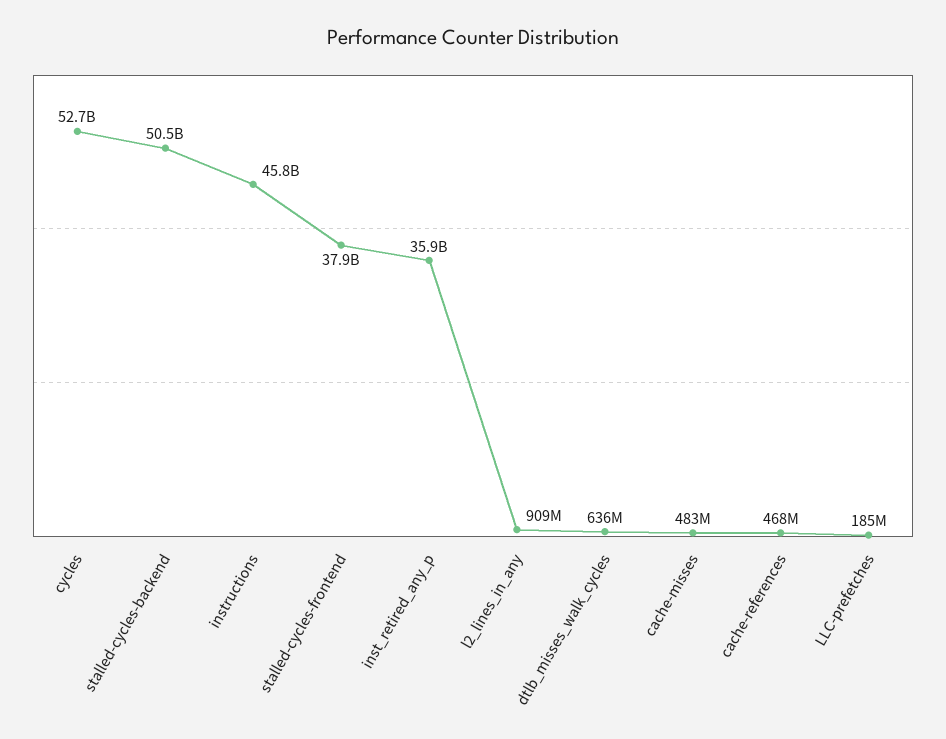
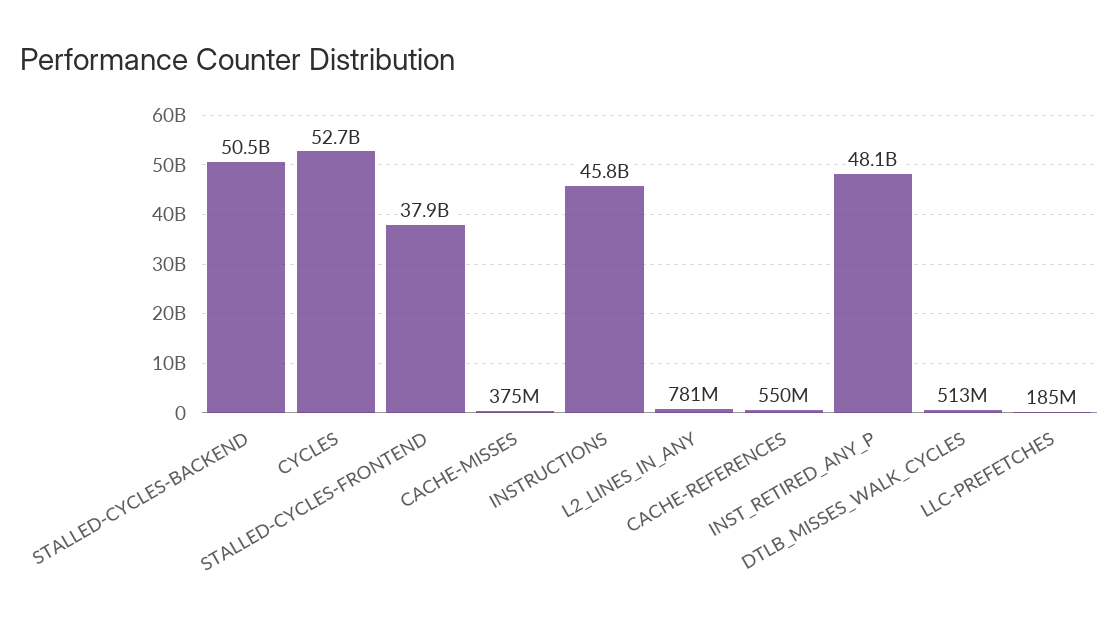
  {
    "cycles": 52700000000,
    "stalled-cycles-backend": 50500000000,
    "instructions": 45800000000,
    "stalled-cycles-frontend": 37900000000,
-   "inst_retired_any_p": 35900000000,
+   "inst_retired_any_p": 48100000000,
-   "l2_lines_in_any": 909000000,
+   "l2_lines_in_any": 781000000,
-   "dtlb_misses_walk_cycles": 636000000,
+   "dtlb_misses_walk_cycles": 513000000,
-   "cache-misses": 483000000,
+   "cache-misses": 375000000,
-   "cache-references": 468000000,
+   "cache-references": 550000000,
    "LLC-prefetches": 185000000
  }

